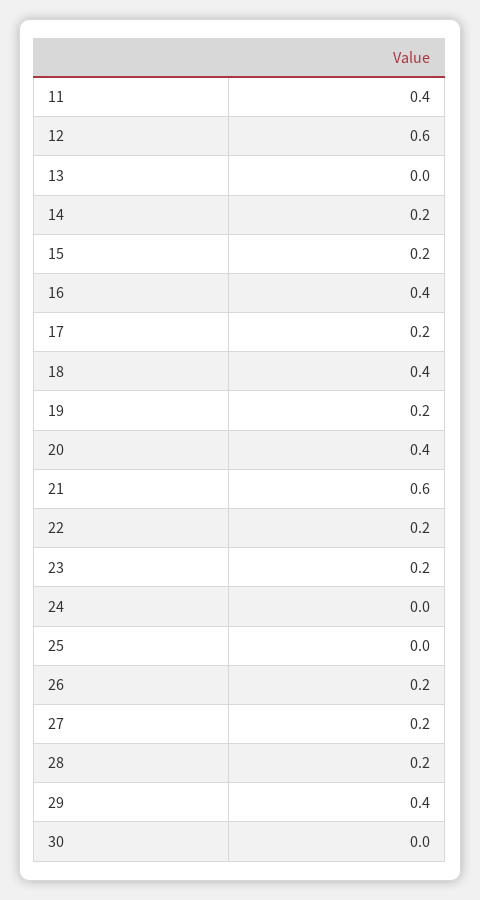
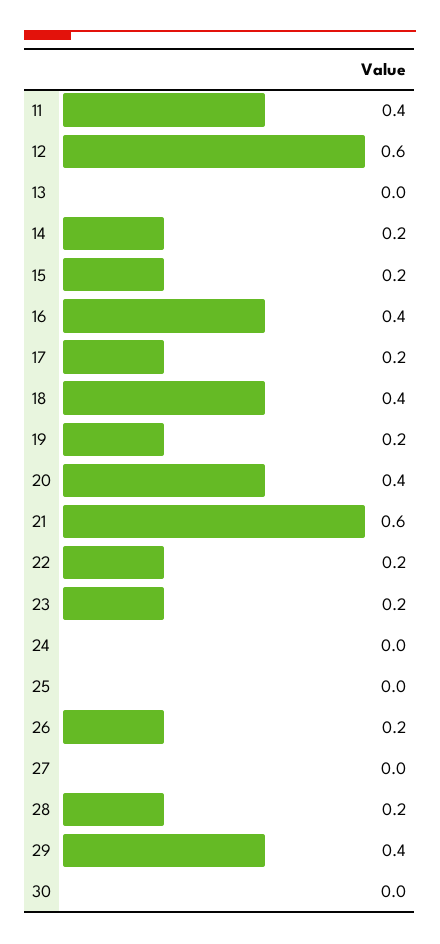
  {
    "11": 0.4,
    "12": 0.6,
    "13": 0,
    "14": 0.2,
    "15": 0.2,
    "16": 0.4,
    "17": 0.2,
    "18": 0.4,
    "19": 0.2,
    "20": 0.4,
    "21": 0.6,
    "22": 0.2,
    "23": 0.2,
    "24": 0,
    "25": 0,
    "26": 0.2,
-   "27": 0.2,
+   "27": 0,
    "28": 0.2,
    "29": 0.4,
    "30": 0
  }

